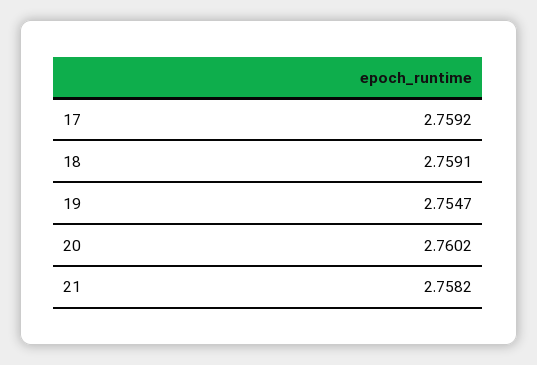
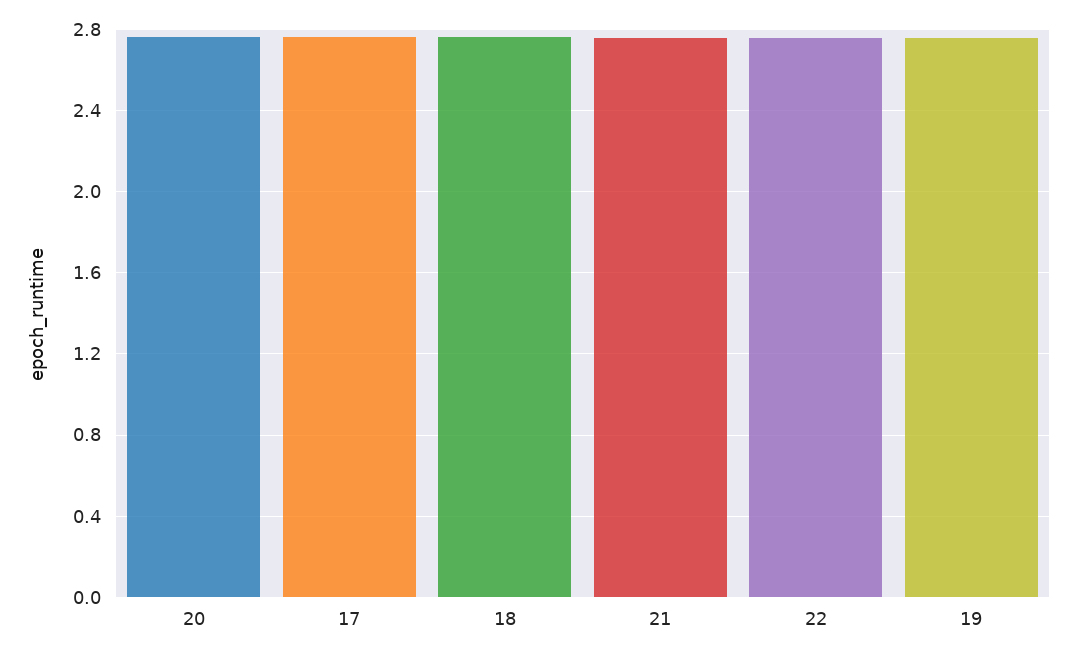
  {
    "17": 2.7592,
    "18": 2.7591,
    "19": 2.7547,
    "20": 2.7602,
-   "21": 2.7582
+   "21": 2.7582,
+   "22": 2.75
  }

